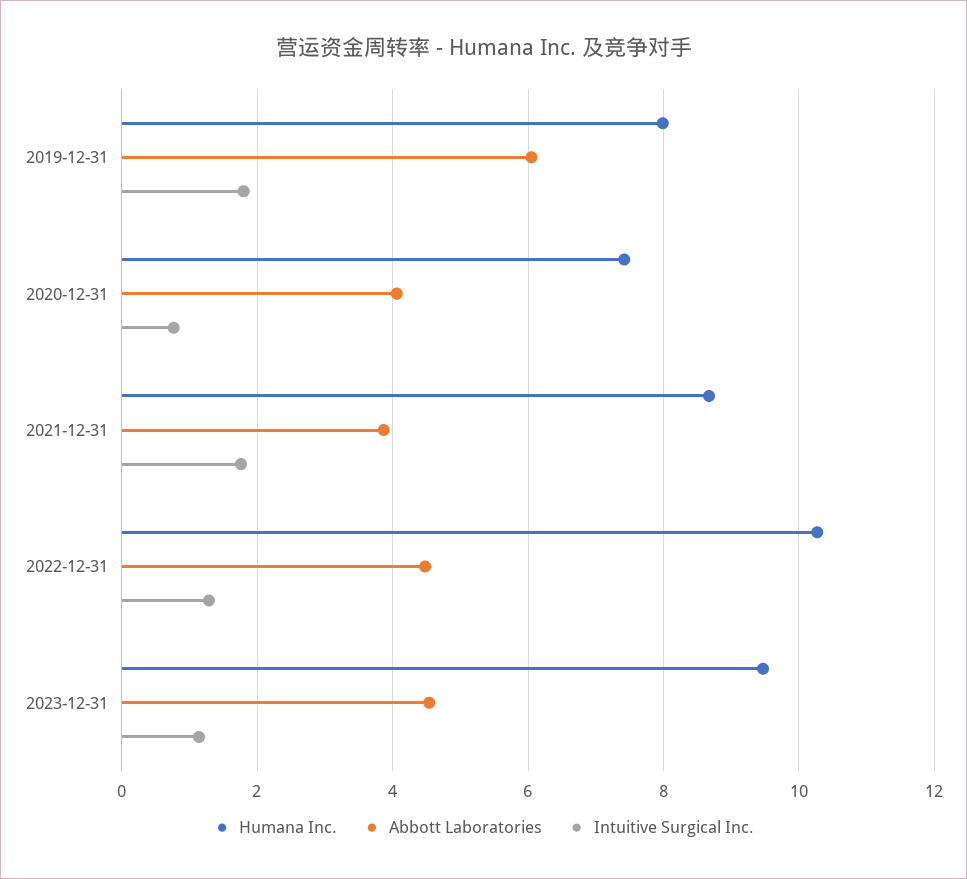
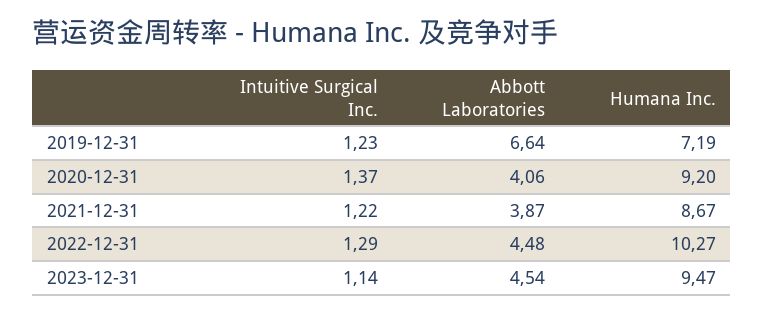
  {
    "Humana Inc.": {
-     "2019-12-31": 8,
+     "2019-12-31": 7.19,
-     "2020-12-31": 7.4,
+     "2020-12-31": 9.2,
      "2021-12-31": 8.67,
      "2022-12-31": 10.27,
      "2023-12-31": 9.47
    },
    "Abbott Laboratories": {
-     "2019-12-31": 6,
+     "2019-12-31": 6.64,
      "2020-12-31": 4.06,
      "2021-12-31": 3.87,
      "2022-12-31": 4.48,
      "2023-12-31": 4.54
    },
    "Intuitive Surgical Inc.": {
-     "2019-12-31": 1.8,
+     "2019-12-31": 1.23,
-     "2020-12-31": 0.8,
+     "2020-12-31": 1.37,
-     "2021-12-31": 1.8,
+     "2021-12-31": 1.22,
      "2022-12-31": 1.29,
      "2023-12-31": 1.14
    }
  }

